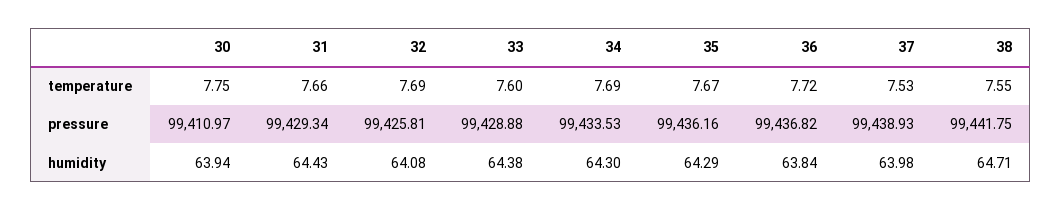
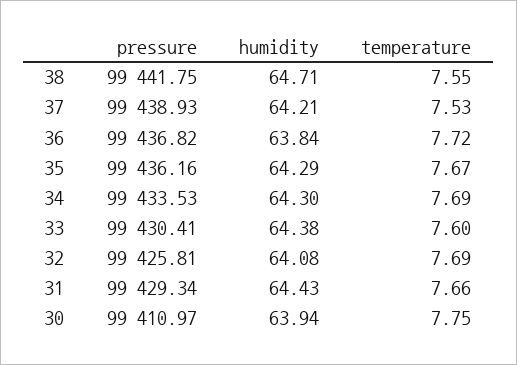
  {
    "30": {
      "temperature": 7.75,
      "pressure": 99410.97,
      "humidity": 63.94
    },
    "31": {
      "temperature": 7.66,
      "pressure": 99429.34,
      "humidity": 64.43
    },
    "32": {
      "temperature": 7.69,
      "pressure": 99425.81,
      "humidity": 64.08
    },
    "33": {
      "temperature": 7.6,
-     "pressure": 99428.88,
+     "pressure": 99430.41,
      "humidity": 64.38
    },
    "34": {
      "temperature": 7.69,
      "pressure": 99433.53,
      "humidity": 64.3
    },
    "35": {
      "temperature": 7.67,
      "pressure": 99436.16,
      "humidity": 64.29
    },
    "36": {
      "temperature": 7.72,
      "pressure": 99436.82,
      "humidity": 63.84
    },
    "37": {
      "temperature": 7.53,
      "pressure": 99438.93,
-     "humidity": 63.98
+     "humidity": 64.21
    },
    "38": {
      "temperature": 7.55,
      "pressure": 99441.75,
      "humidity": 64.71
    }
  }

